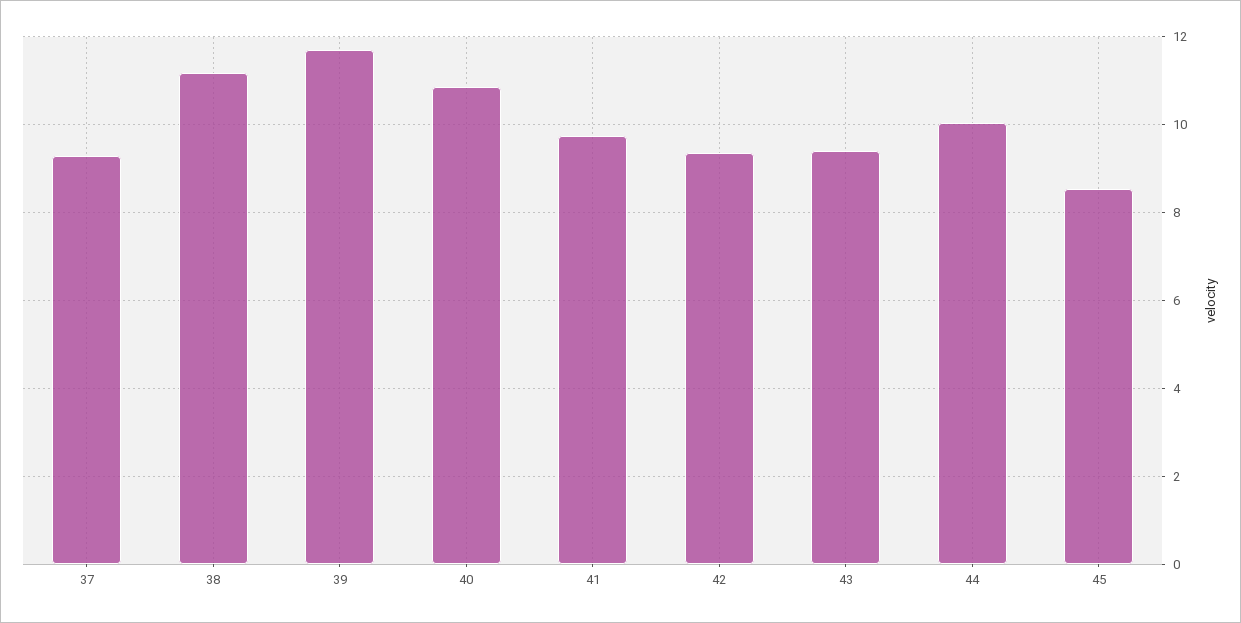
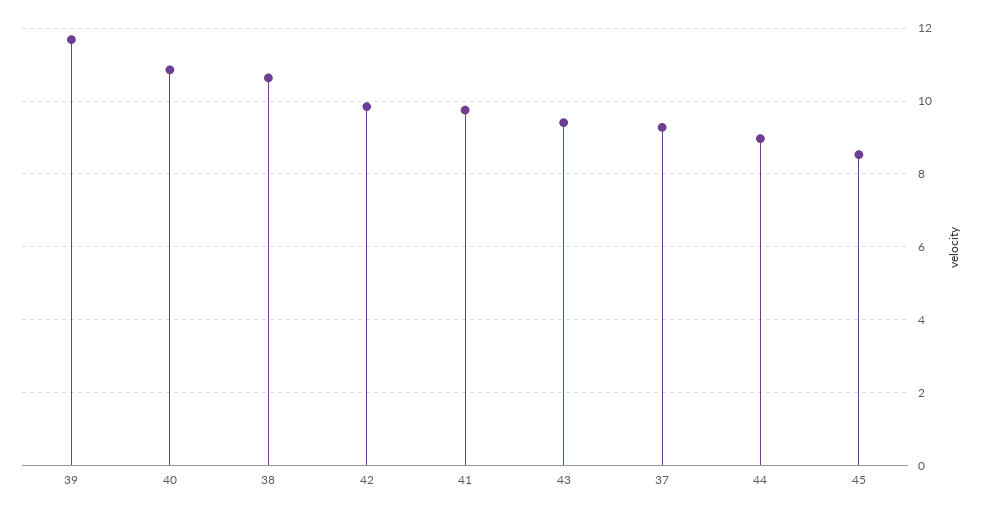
  {
    "37": 9.2,
-   "38": 11.2,
+   "38": 10.6,
    "39": 11.6,
    "40": 10.8,
    "41": 9.8,
-   "42": 9.4,
+   "42": 9.8,
    "43": 9.4,
-   "44": 10,
+   "44": 9,
    "45": 8.6
  }

